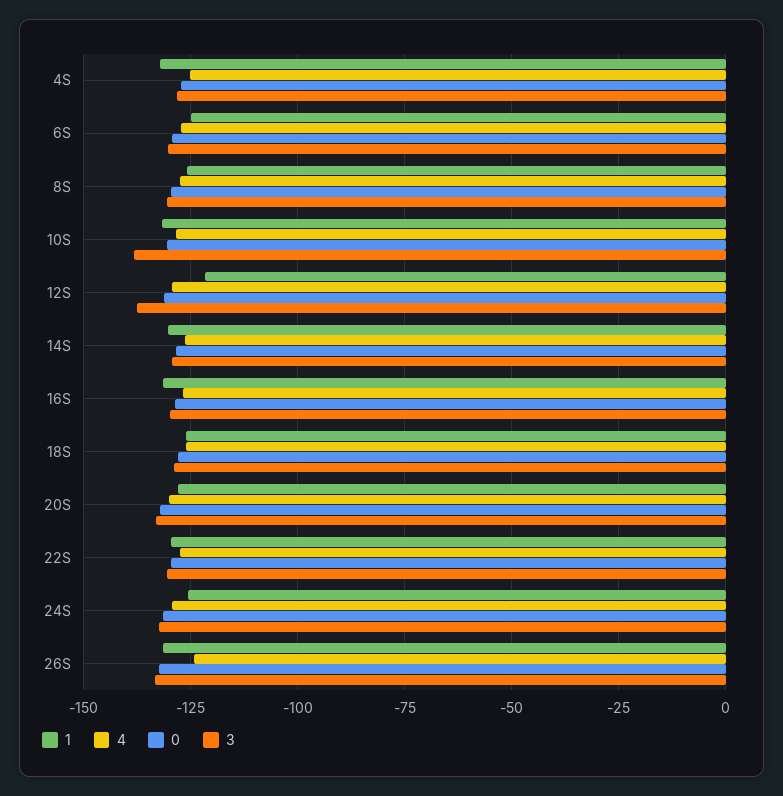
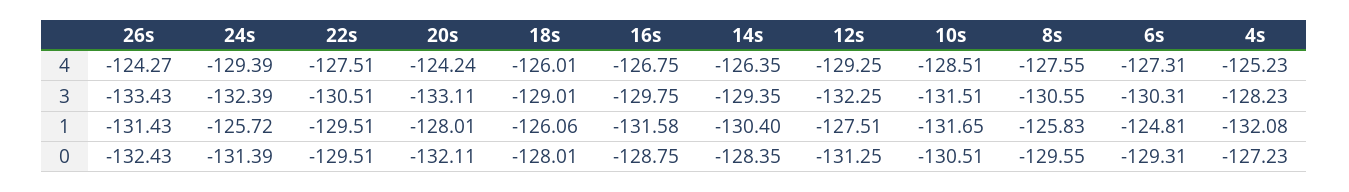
  {
    "1": {
      "4S": -132.08,
      "6S": -124.81,
      "8S": -125.83,
      "10S": -131.65,
-     "12S": -122.5,
+     "12S": -127.51,
      "14S": -130.4,
      "16S": -131.58,
      "18S": -126.06,
      "20S": -128.01,
      "22S": -129.51,
      "24S": -125.72,
      "26S": -131.43
    },
    "4": {
      "4S": -125.23,
      "6S": -127.31,
      "8S": -127.55,
      "10S": -128.51,
      "12S": -129.25,
      "14S": -126.35,
      "16S": -126.75,
      "18S": -126.01,
-     "20S": -130,
+     "20S": -124.24,
      "22S": -127.51,
      "24S": -129.39,
      "26S": -124.27
    },
    "0": {
      "4S": -127.23,
      "6S": -129.31,
      "8S": -129.55,
      "10S": -130.51,
      "12S": -131.25,
      "14S": -128.35,
      "16S": -128.75,
      "18S": -128.01,
      "20S": -132.11,
      "22S": -129.51,
      "24S": -131.39,
      "26S": -132.43
    },
    "3": {
      "4S": -128.23,
      "6S": -130.31,
      "8S": -130.55,
-     "10S": -137.5,
+     "10S": -131.51,
-     "12S": -137.5,
+     "12S": -132.25,
      "14S": -129.35,
      "16S": -129.75,
      "18S": -129.01,
      "20S": -133.11,
      "22S": -130.51,
      "24S": -132.39,
      "26S": -133.43
    }
  }

